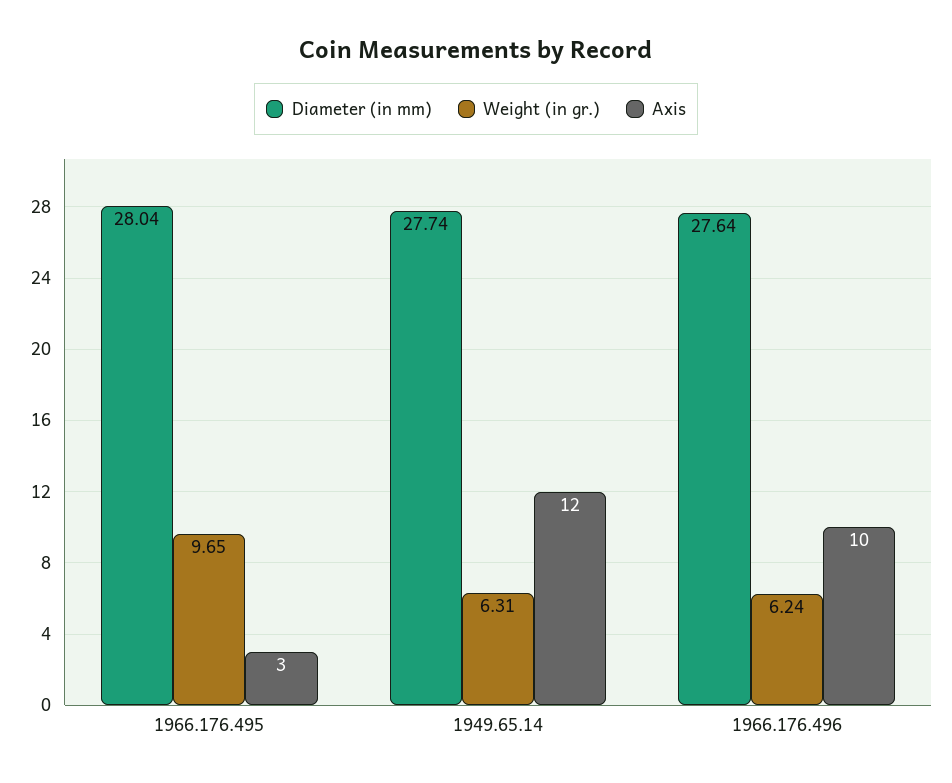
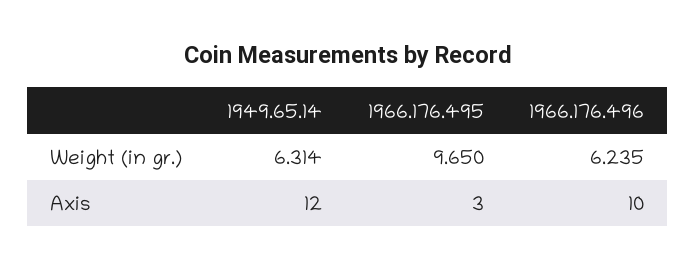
  {
-   "Diameter (in mm)": {
-     "1966.176.495": 28.04,
-     "1949.65.14": 27.74,
-     "1966.176.496": 27.64
-   },
    "Weight (in gr.)": {
      "1966.176.495": 9.65,
      "1949.65.14": 6.314,
      "1966.176.496": 6.235
    },
    "Axis": {
      "1966.176.495": 3,
      "1949.65.14": 12,
      "1966.176.496": 10
    }
  }

